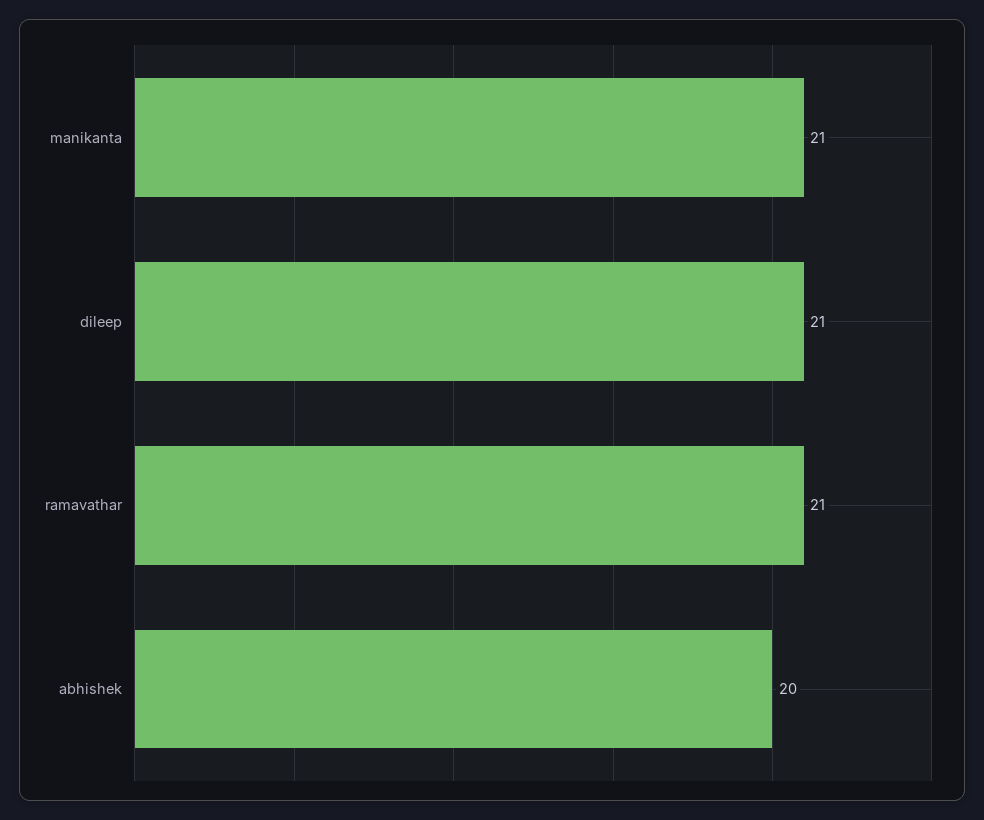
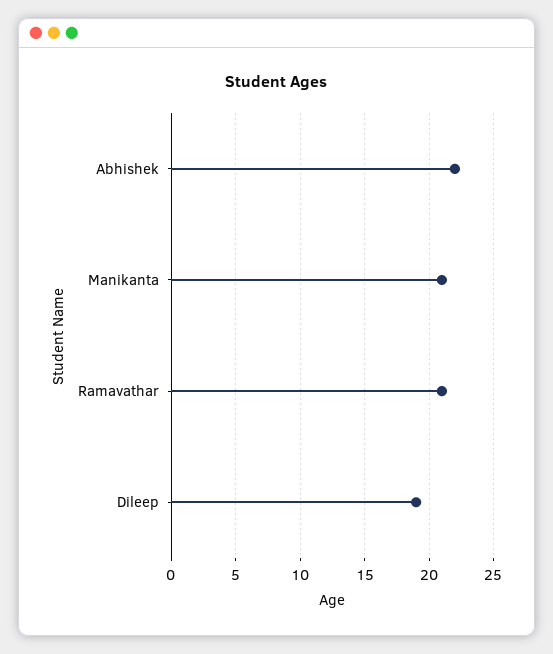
  {
    "manikanta": 21,
-   "dileep": 21,
+   "dileep": 19,
    "ramavathar": 21,
-   "abhishek": 20
+   "abhishek": 22
  }

